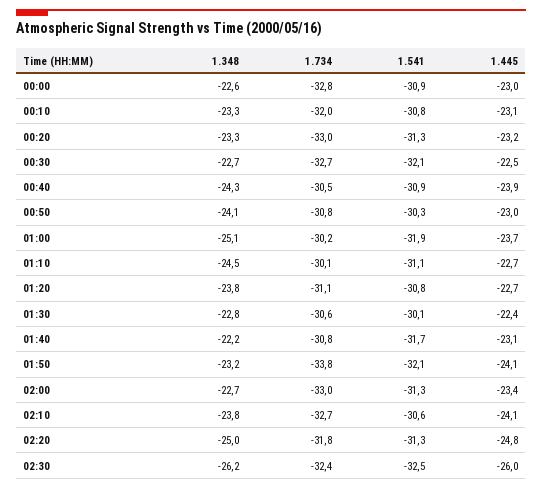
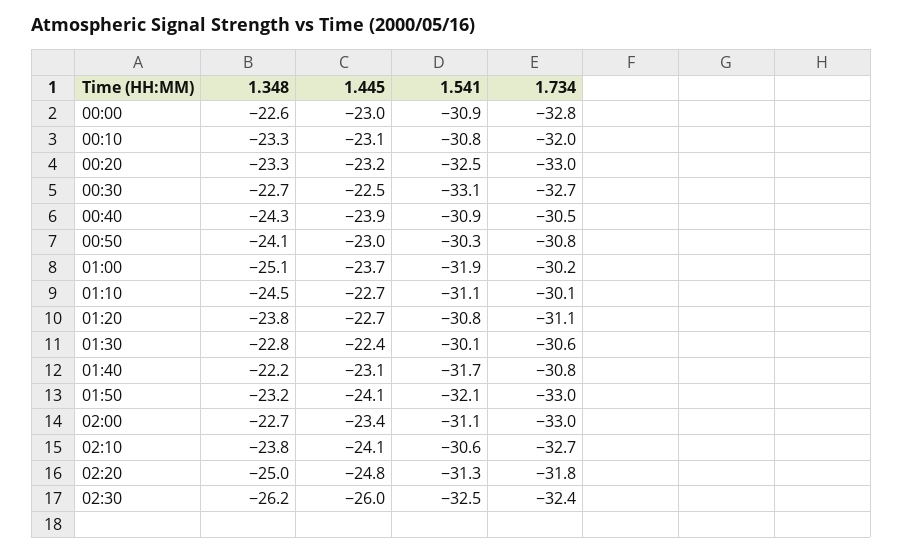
  {
    "1.348": {
      "00:00": -22.6,
      "00:10": -23.3,
      "00:20": -23.3,
      "00:30": -22.7,
      "00:40": -24.3,
      "00:50": -24.1,
      "01:00": -25.1,
      "01:10": -24.5,
      "01:20": -23.8,
      "01:30": -22.8,
      "01:40": -22.2,
      "01:50": -23.2,
      "02:00": -22.7,
      "02:10": -23.8,
      "02:20": -25,
      "02:30": -26.2
    },
    "1.734": {
      "00:00": -32.8,
      "00:10": -32,
      "00:20": -33,
      "00:30": -32.7,
      "00:40": -30.5,
      "00:50": -30.8,
      "01:00": -30.2,
      "01:10": -30.1,
      "01:20": -31.1,
      "01:30": -30.6,
      "01:40": -30.8,
-     "01:50": -33.8,
+     "01:50": -33,
      "02:00": -33,
      "02:10": -32.7,
      "02:20": -31.8,
      "02:30": -32.4
    },
    "1.541": {
      "00:00": -30.9,
      "00:10": -30.8,
-     "00:20": -31.3,
+     "00:20": -32.5,
-     "00:30": -32.1,
+     "00:30": -33.1,
      "00:40": -30.9,
      "00:50": -30.3,
      "01:00": -31.9,
      "01:10": -31.1,
      "01:20": -30.8,
      "01:30": -30.1,
      "01:40": -31.7,
      "01:50": -32.1,
-     "02:00": -31.3,
+     "02:00": -31.1,
      "02:10": -30.6,
      "02:20": -31.3,
      "02:30": -32.5
    },
    "1.445": {
      "00:00": -23,
      "00:10": -23.1,
      "00:20": -23.2,
      "00:30": -22.5,
      "00:40": -23.9,
      "00:50": -23,
      "01:00": -23.7,
      "01:10": -22.7,
      "01:20": -22.7,
      "01:30": -22.4,
      "01:40": -23.1,
      "01:50": -24.1,
      "02:00": -23.4,
      "02:10": -24.1,
      "02:20": -24.8,
      "02:30": -26
    }
  }

